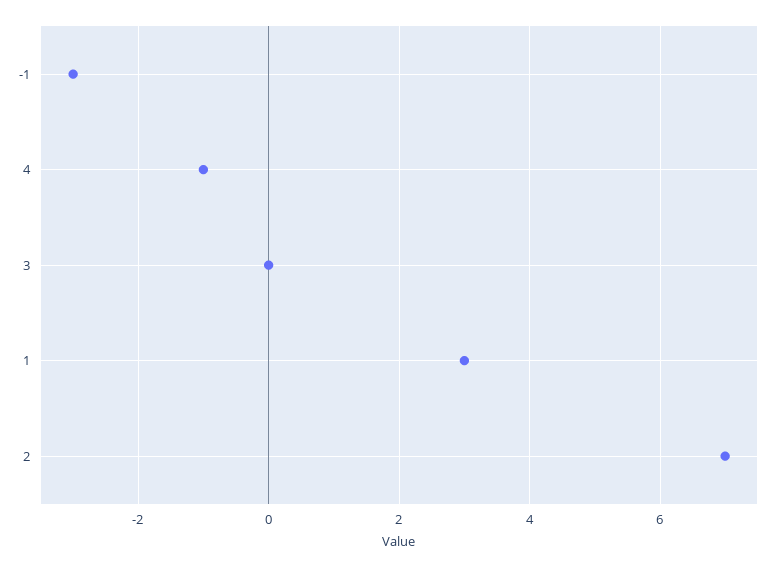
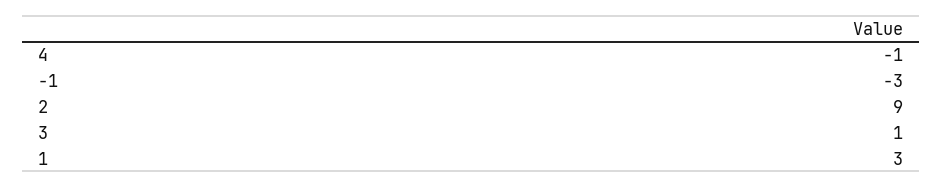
  {
    "-1": -3,
    "4": -1,
-   "3": 0,
+   "3": 1,
    "1": 3,
-   "2": 7
+   "2": 9
  }

